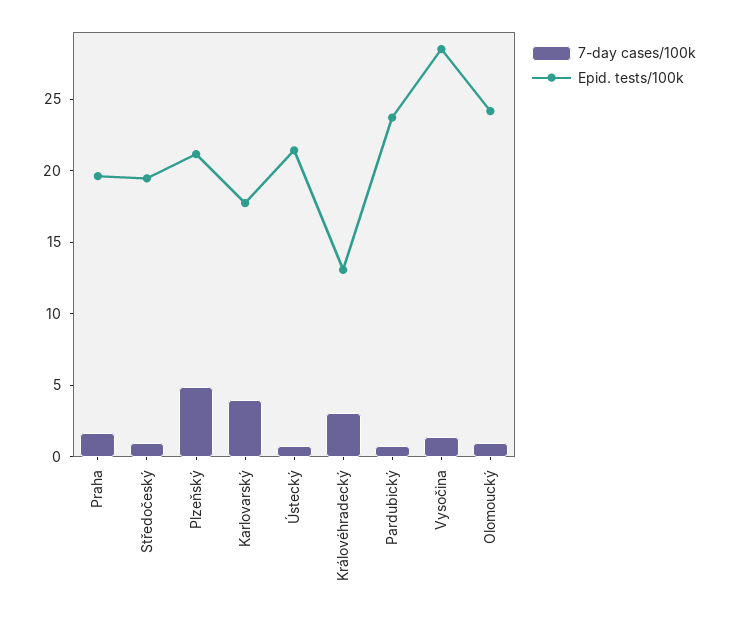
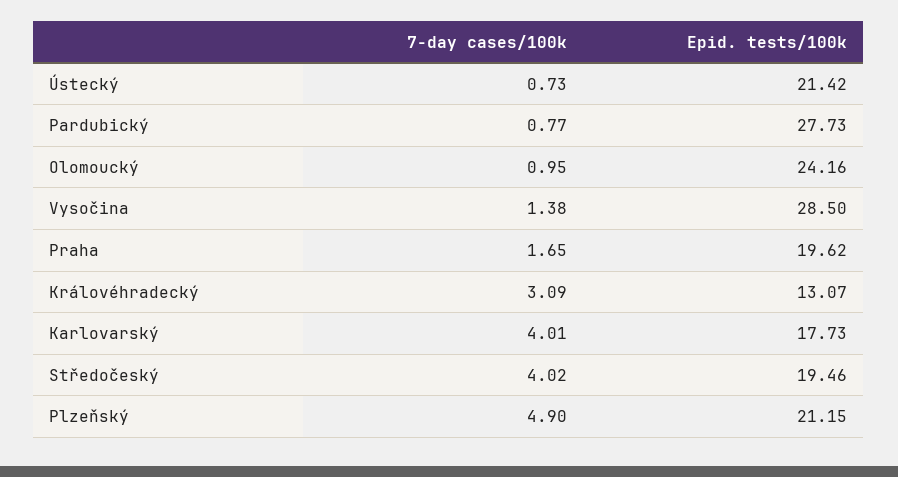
  {
    "7-day cases/100k": {
      "Praha": 1.65,
-     "Středočeský": 1,
+     "Středočeský": 4.02,
      "Plzeňský": 4.9,
      "Karlovarský": 4.01,
      "Ústecký": 0.73,
      "Královéhradecký": 3.09,
      "Pardubický": 0.77,
      "Vysočina": 1.38,
      "Olomoucký": 0.95
    },
    "Epid. tests/100k": {
      "Praha": 19.62,
      "Středočeský": 19.46,
      "Plzeňský": 21.15,
      "Karlovarský": 17.73,
      "Ústecký": 21.42,
      "Královéhradecký": 13.07,
-     "Pardubický": 24,
+     "Pardubický": 27.73,
      "Vysočina": 28.5,
      "Olomoucký": 24.16
    }
  }

